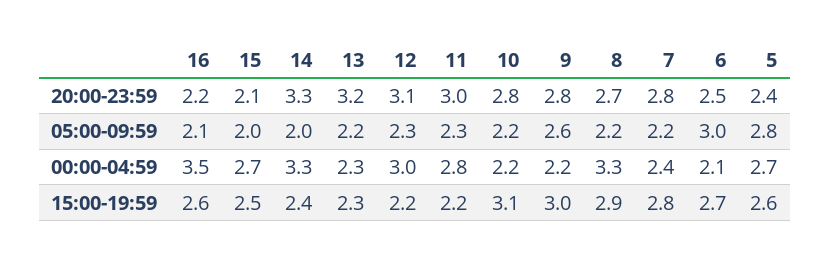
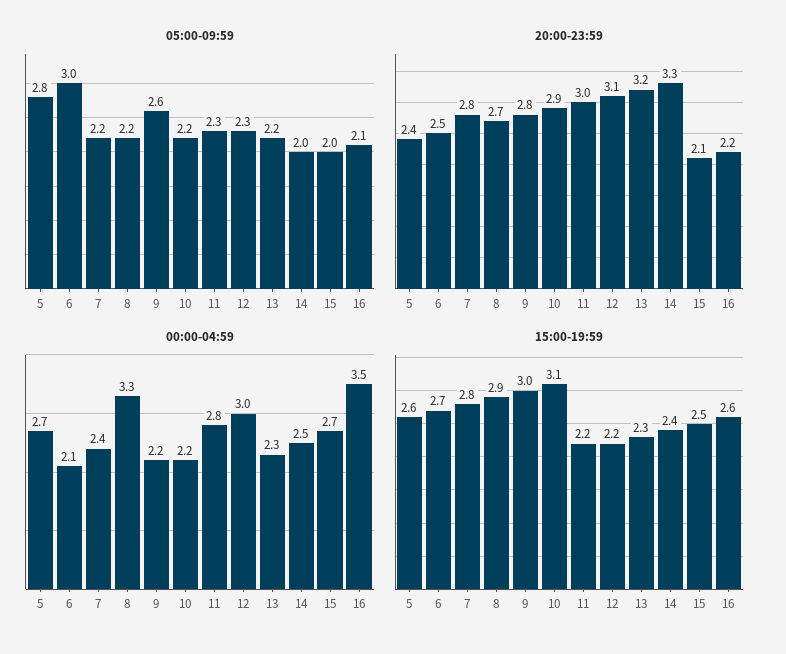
  {
    "20:00-23:59": {
      "16": 2.2,
      "15": 2.1,
      "14": 3.3,
      "13": 3.2,
      "12": 3.1,
      "11": 3,
-     "10": 2.8,
+     "10": 2.9,
      "9": 2.8,
      "8": 2.7,
      "7": 2.8,
      "6": 2.5,
      "5": 2.4
    },
    "05:00-09:59": {
      "16": 2.1,
      "15": 2,
      "14": 2,
      "13": 2.2,
      "12": 2.3,
      "11": 2.3,
      "10": 2.2,
      "9": 2.6,
      "8": 2.2,
      "7": 2.2,
      "6": 3,
      "5": 2.8
    },
    "00:00-04:59": {
      "16": 3.5,
      "15": 2.7,
-     "14": 3.3,
+     "14": 2.5,
      "13": 2.3,
      "12": 3,
      "11": 2.8,
      "10": 2.2,
      "9": 2.2,
      "8": 3.3,
      "7": 2.4,
      "6": 2.1,
      "5": 2.7
    },
    "15:00-19:59": {
      "16": 2.6,
      "15": 2.5,
      "14": 2.4,
      "13": 2.3,
      "12": 2.2,
      "11": 2.2,
      "10": 3.1,
      "9": 3,
      "8": 2.9,
      "7": 2.8,
      "6": 2.7,
      "5": 2.6
    }
  }

